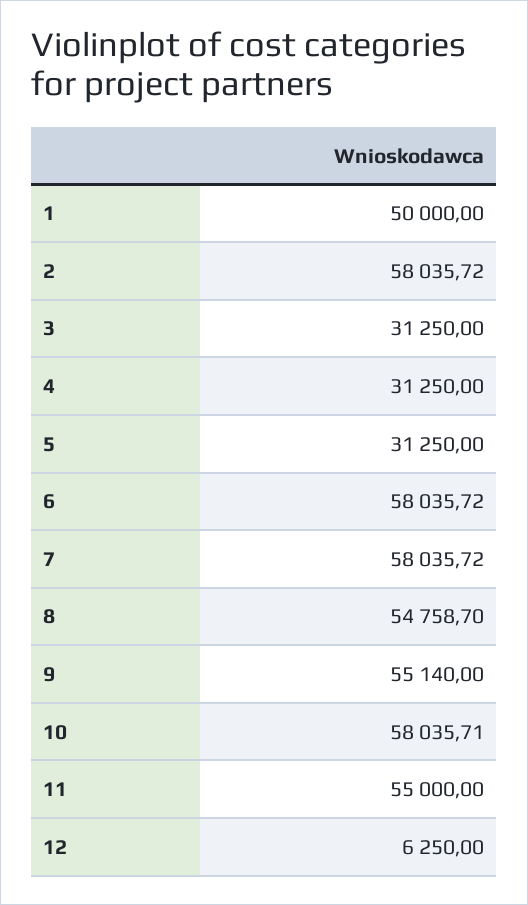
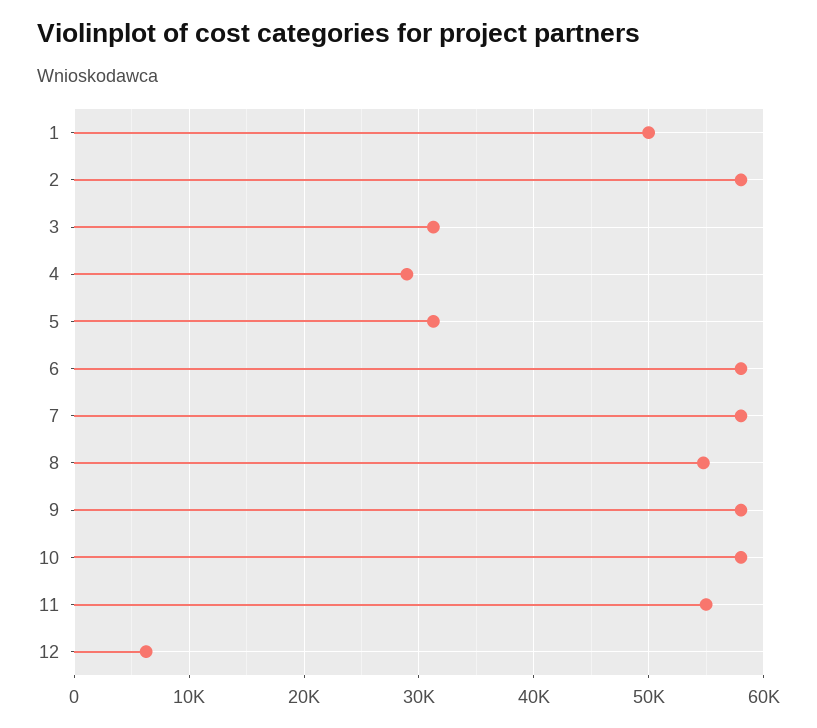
  {
    "1": 50000,
    "2": 58035.72,
    "3": 31250,
-   "4": 31250,
+   "4": 29000,
    "5": 31250,
    "6": 58035.72,
    "7": 58035.72,
    "8": 54758.7,
-   "9": 55140,
+   "9": 58000,
    "10": 58035.71,
    "11": 55000,
    "12": 6250
  }

